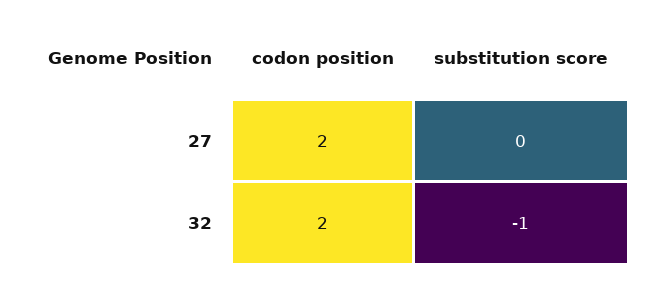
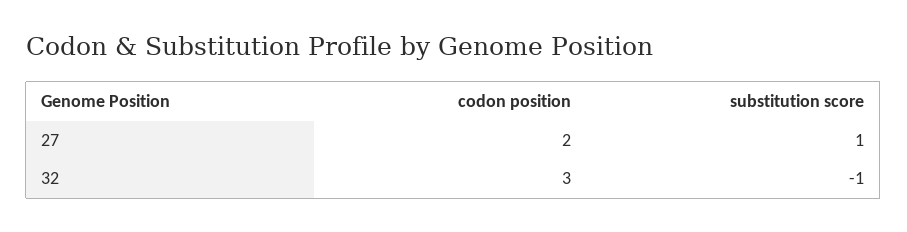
  {
    "codon position": {
      "27": 2,
-     "32": 2
+     "32": 3
    },
    "substitution score": {
-     "27": 0,
+     "27": 1,
      "32": -1
    }
  }

